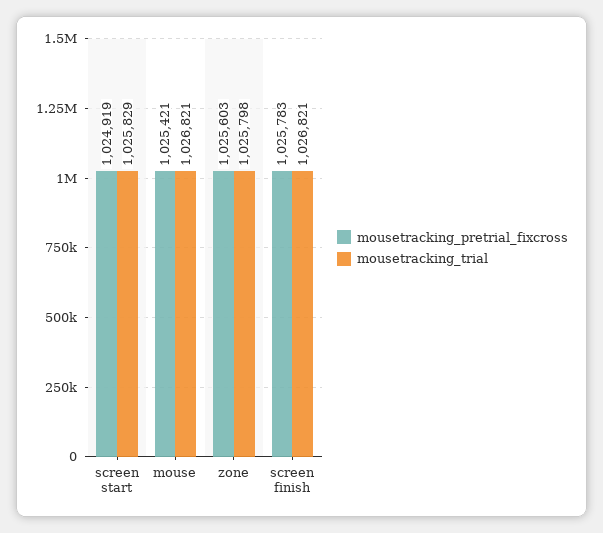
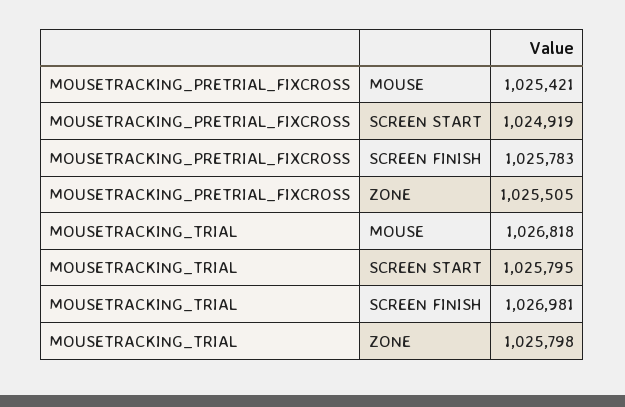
  {
    "mousetracking_pretrial_fixcross": {
      "screen start": 1024919,
      "mouse": 1025421,
-     "zone": 1025603,
+     "zone": 1025505,
      "screen finish": 1025783
    },
    "mousetracking_trial": {
-     "screen start": 1025829,
+     "screen start": 1025795,
-     "mouse": 1026821,
+     "mouse": 1026818,
      "zone": 1025798,
-     "screen finish": 1026821
+     "screen finish": 1026981
    }
  }

